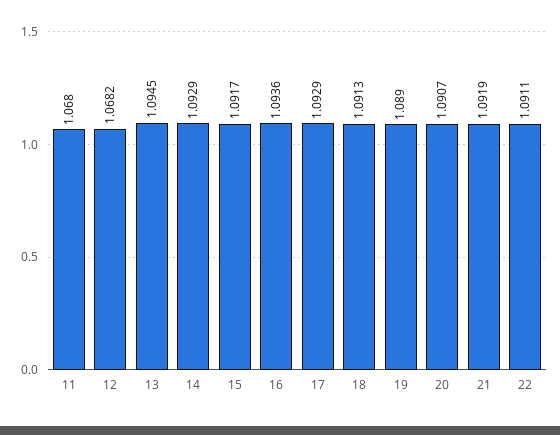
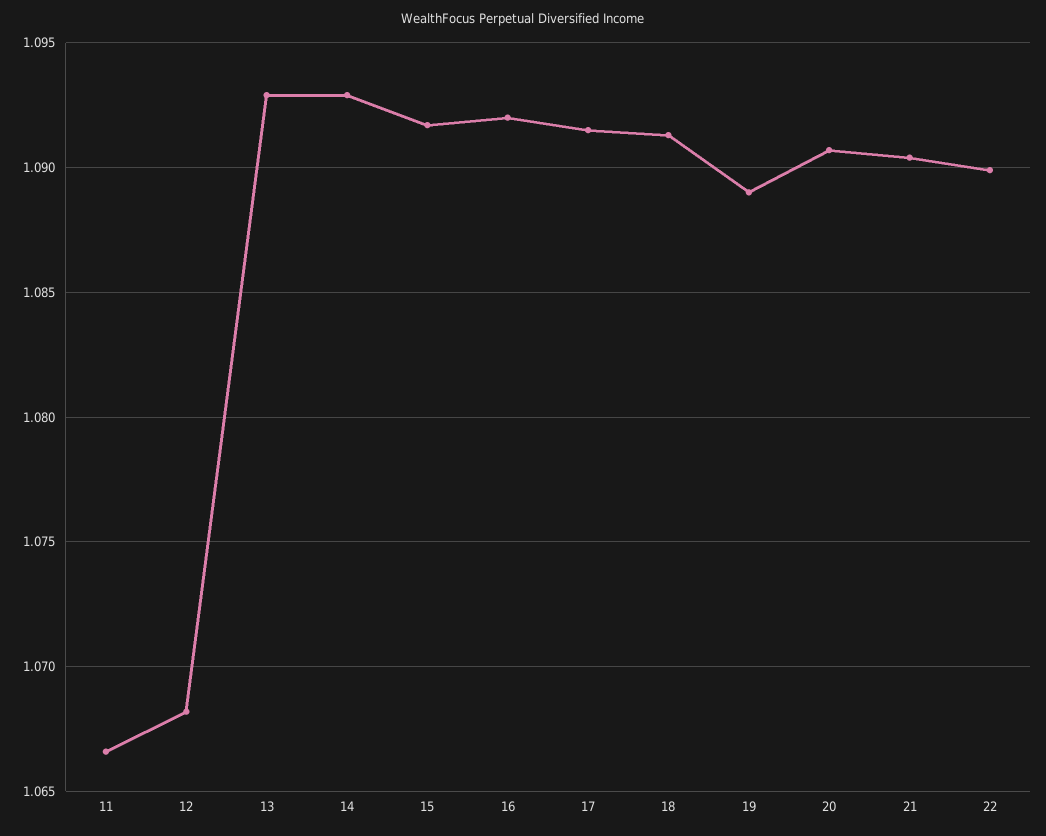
  {
-   "11": 1.068,
+   "11": 1.0665,
    "12": 1.0682,
-   "13": 1.0945,
+   "13": 1.093,
    "14": 1.0929,
    "15": 1.0917,
-   "16": 1.0936,
+   "16": 1.092,
-   "17": 1.0929,
+   "17": 1.0915,
    "18": 1.0913,
    "19": 1.089,
    "20": 1.0907,
-   "21": 1.0919,
+   "21": 1.0905,
-   "22": 1.0911
+   "22": 1.09
  }

